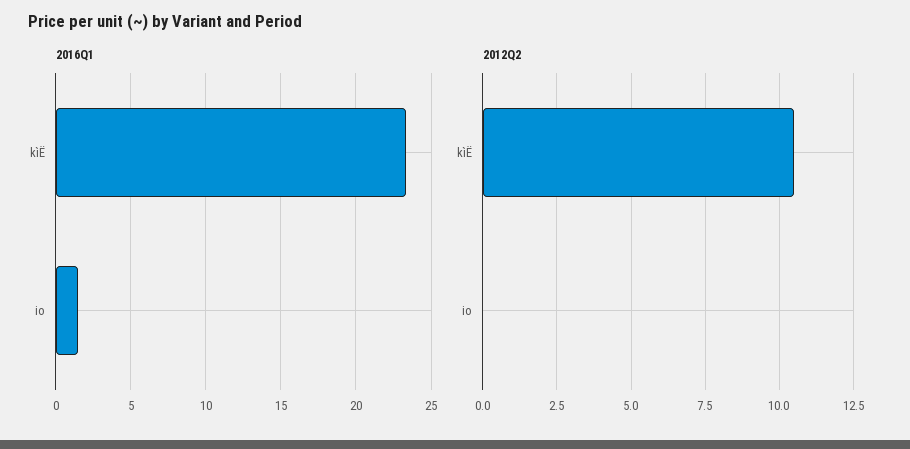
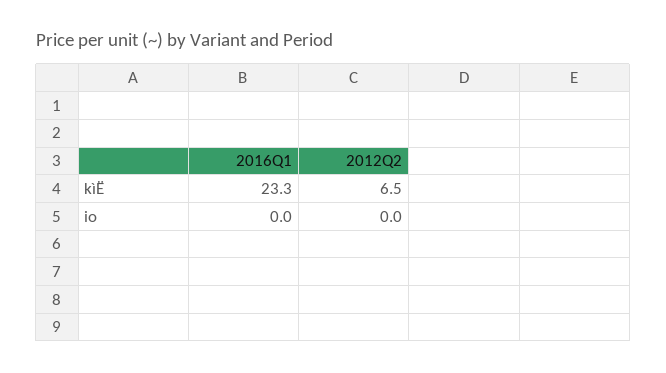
  {
    "2016Q1": {
      "kìË": 23.3,
-     "io": 1.5
+     "io": 0
    },
    "2012Q2": {
-     "kìË": 10.5,
+     "kìË": 6.5,
      "io": 0
    }
  }

